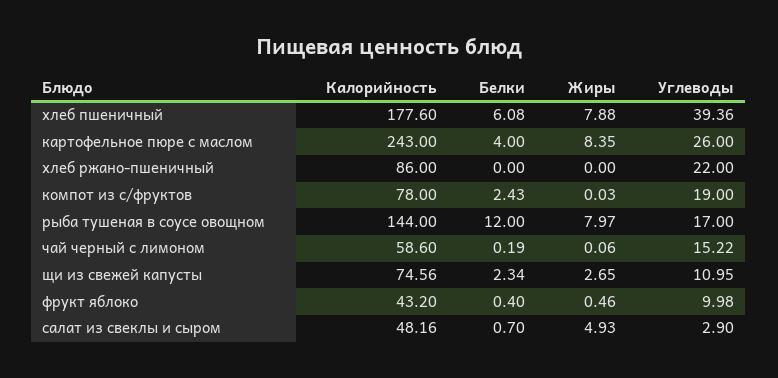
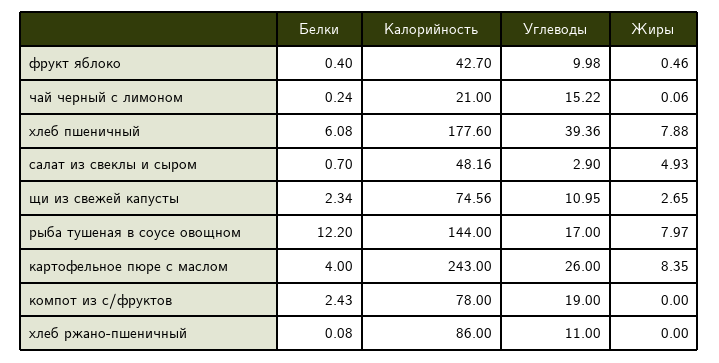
  {
    "Калорийность": {
      "хлеб пшеничный": 177.6,
      "картофельное пюре с маслом": 243,
      "хлеб ржано-пшеничный": 86,
      "компот из с/фруктов": 78,
      "рыба тушеная в соусе овощном": 144,
-     "чай черный с лимоном": 58.6,
+     "чай черный с лимоном": 21,
      "щи из свежей капусты": 74.56,
-     "фрукт яблоко": 43.2,
+     "фрукт яблоко": 42.7,
      "салат из свеклы и сыром": 48.16
    },
    "Белки": {
      "хлеб пшеничный": 6.08,
      "картофельное пюре с маслом": 4,
-     "хлеб ржано-пшеничный": 0,
+     "хлеб ржано-пшеничный": 0.08,
      "компот из с/фруктов": 2.43,
-     "рыба тушеная в соусе овощном": 12,
+     "рыба тушеная в соусе овощном": 12.2,
-     "чай черный с лимоном": 0.19,
+     "чай черный с лимоном": 0.24,
      "щи из свежей капусты": 2.34,
      "фрукт яблоко": 0.4,
      "салат из свеклы и сыром": 0.7
    },
    "Жиры": {
      "хлеб пшеничный": 7.88,
      "картофельное пюре с маслом": 8.35,
      "хлеб ржано-пшеничный": 0,
-     "компот из с/фруктов": 0.03,
+     "компот из с/фруктов": 0,
      "рыба тушеная в соусе овощном": 7.97,
      "чай черный с лимоном": 0.06,
      "щи из свежей капусты": 2.65,
      "фрукт яблоко": 0.46,
      "салат из свеклы и сыром": 4.93
    },
    "Углеводы": {
      "хлеб пшеничный": 39.36,
      "картофельное пюре с маслом": 26,
-     "хлеб ржано-пшеничный": 22,
+     "хлеб ржано-пшеничный": 11,
      "компот из с/фруктов": 19,
      "рыба тушеная в соусе овощном": 17,
      "чай черный с лимоном": 15.22,
      "щи из свежей капусты": 10.95,
      "фрукт яблоко": 9.98,
      "салат из свеклы и сыром": 2.9
    }
  }

